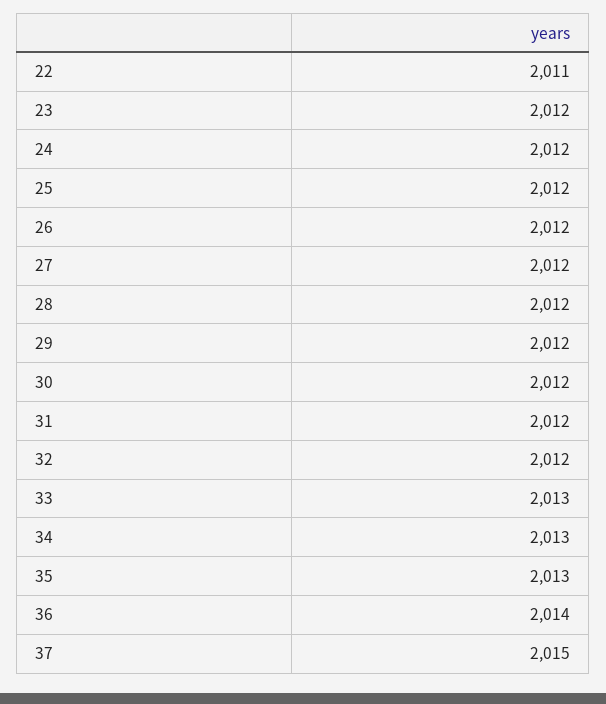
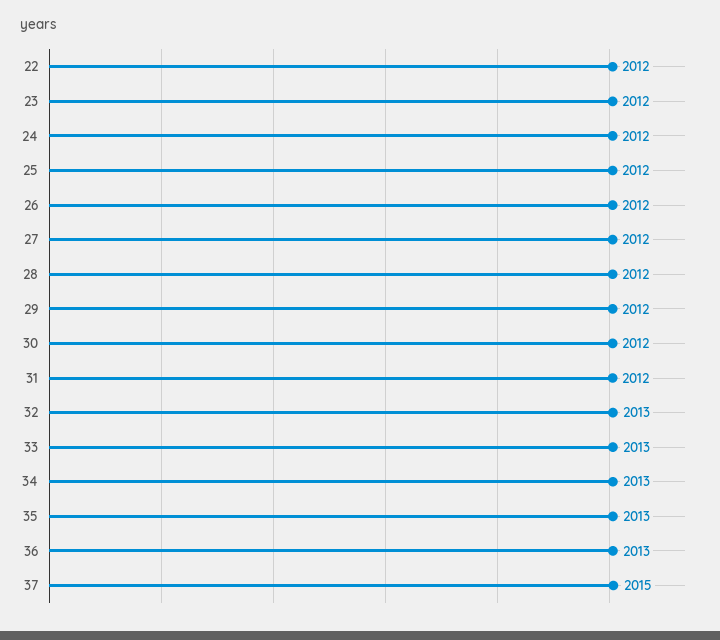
  {
-   "22": 2011,
+   "22": 2012,
    "23": 2012,
    "24": 2012,
    "25": 2012,
    "26": 2012,
    "27": 2012,
    "28": 2012,
    "29": 2012,
    "30": 2012,
    "31": 2012,
-   "32": 2012,
+   "32": 2013,
    "33": 2013,
    "34": 2013,
    "35": 2013,
-   "36": 2014,
+   "36": 2013,
    "37": 2015
  }

